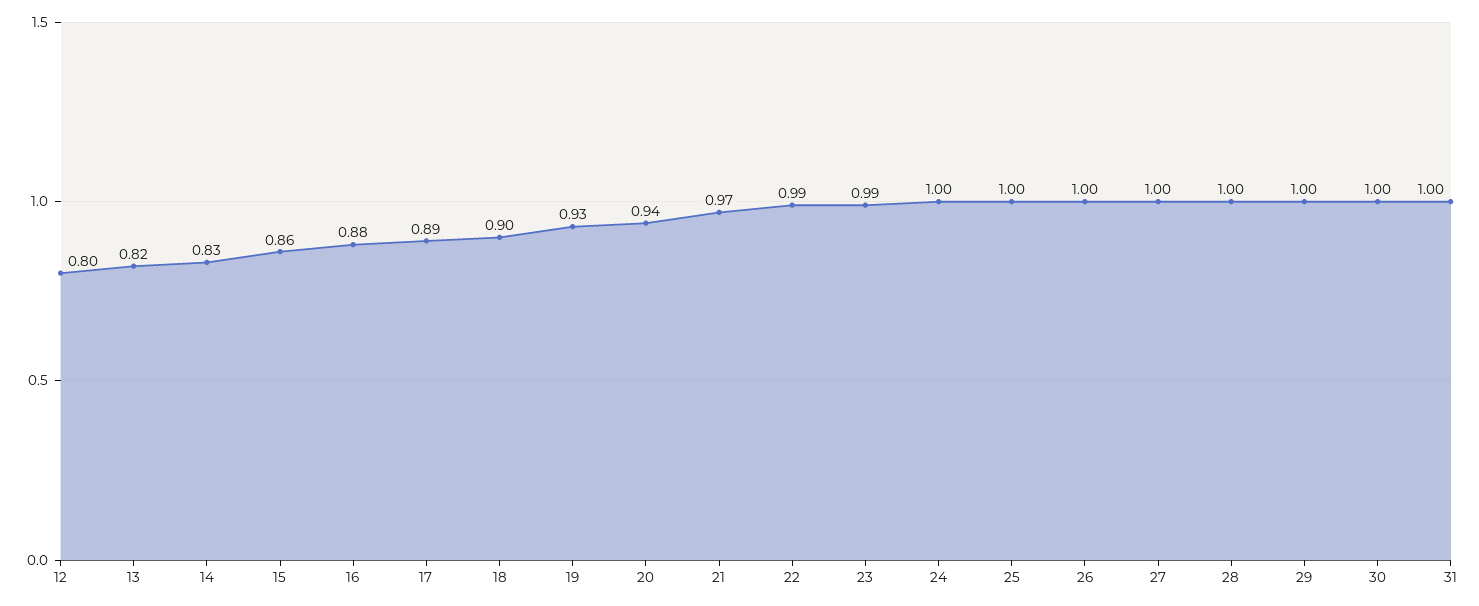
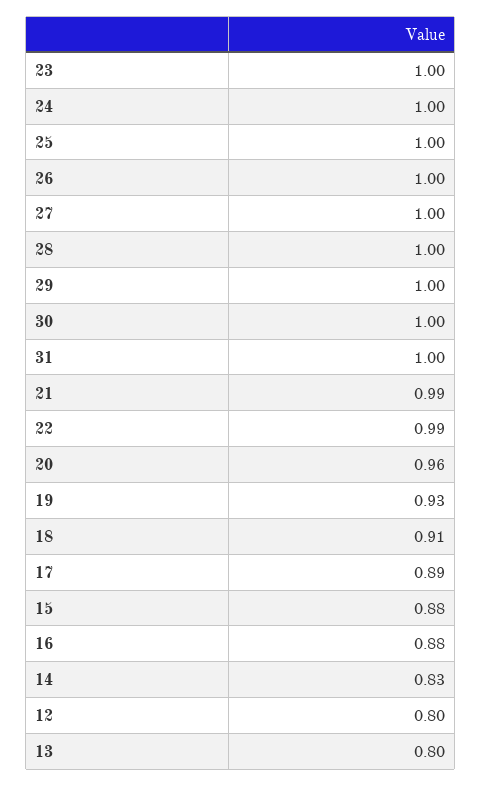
  {
    "12": 0.8,
-   "13": 0.82,
+   "13": 0.8,
    "14": 0.83,
-   "15": 0.86,
+   "15": 0.88,
    "16": 0.88,
    "17": 0.89,
-   "18": 0.9,
+   "18": 0.91,
    "19": 0.93,
-   "20": 0.94,
+   "20": 0.96,
-   "21": 0.97,
+   "21": 0.99,
    "22": 0.99,
-   "23": 0.99,
+   "23": 1,
    "24": 1,
    "25": 1,
    "26": 1,
    "27": 1,
    "28": 1,
    "29": 1,
    "30": 1,
    "31": 1
  }

